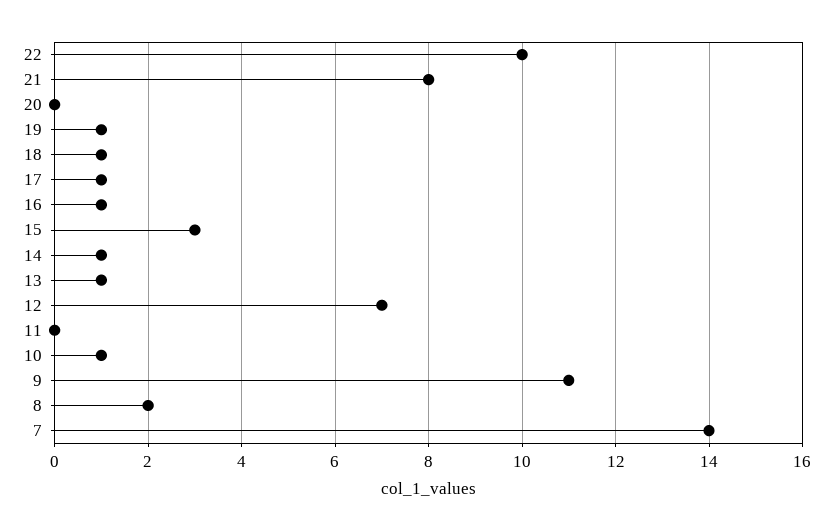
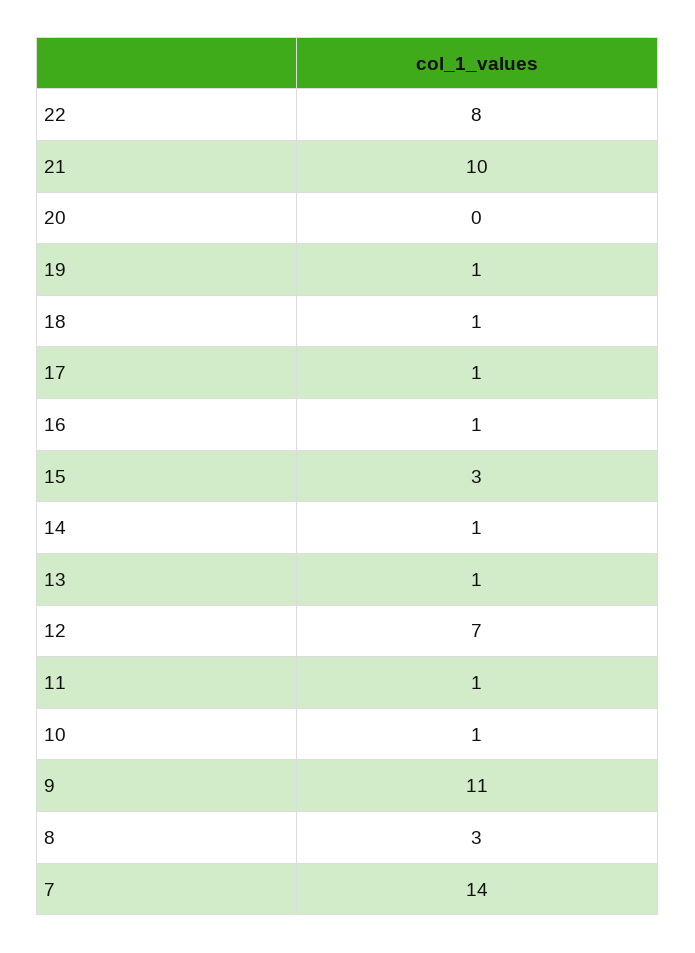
  {
-   "22": 10,
+   "22": 8,
-   "21": 8,
+   "21": 10,
    "20": 0,
    "19": 1,
    "18": 1,
    "17": 1,
    "16": 1,
    "15": 3,
    "14": 1,
    "13": 1,
    "12": 7,
-   "11": 0,
+   "11": 1,
    "10": 1,
    "9": 11,
-   "8": 2,
+   "8": 3,
    "7": 14
  }

